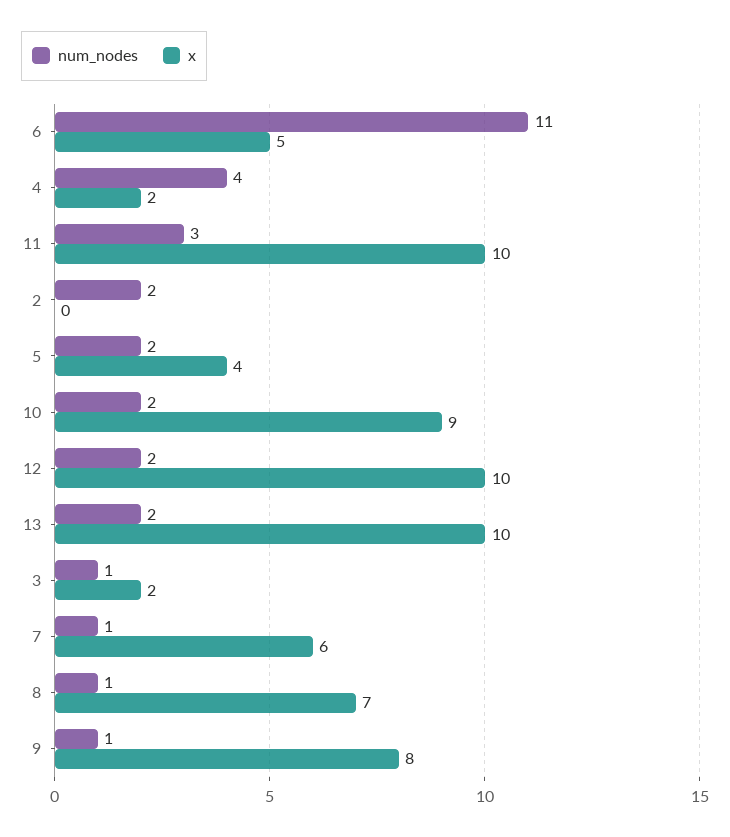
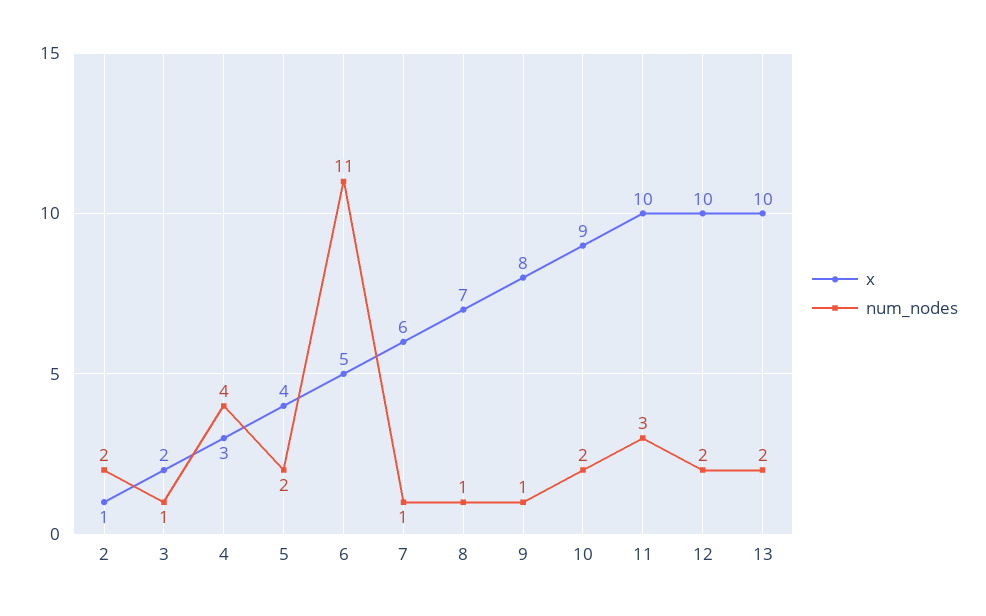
  {
    "num_nodes": {
      "6": 11,
      "4": 4,
      "11": 3,
      "2": 2,
      "5": 2,
      "10": 2,
      "12": 2,
      "13": 2,
      "3": 1,
      "7": 1,
      "8": 1,
      "9": 1
    },
    "x": {
      "6": 5,
-     "4": 2,
+     "4": 3,
      "11": 10,
-     "2": 0,
+     "2": 1,
      "5": 4,
      "10": 9,
      "12": 10,
      "13": 10,
      "3": 2,
      "7": 6,
      "8": 7,
      "9": 8
    }
  }

